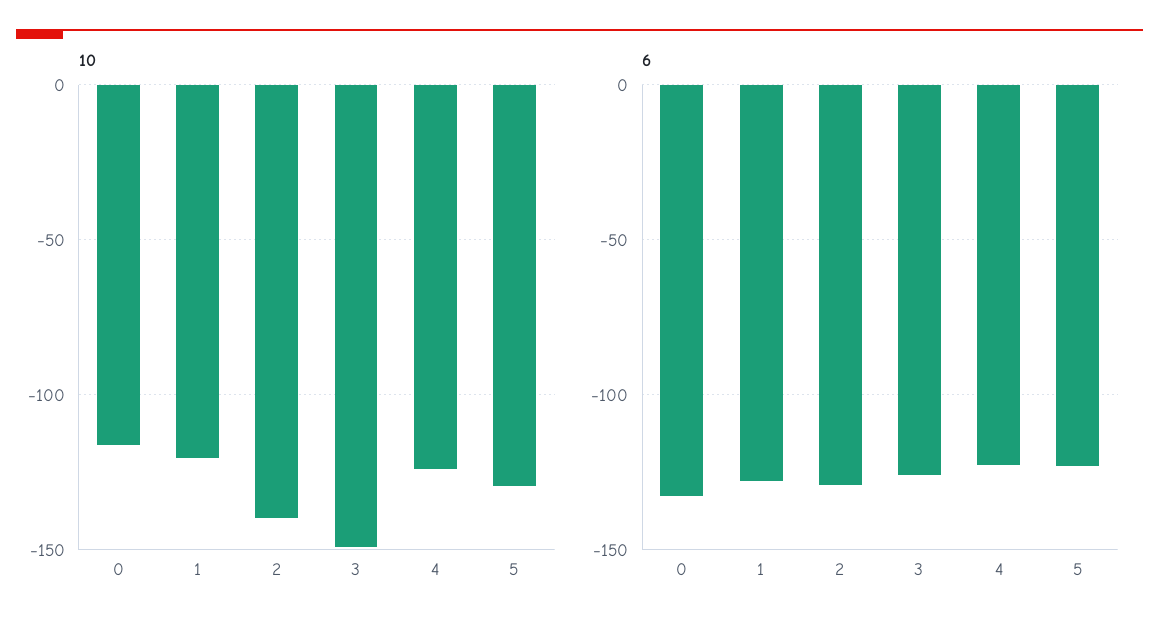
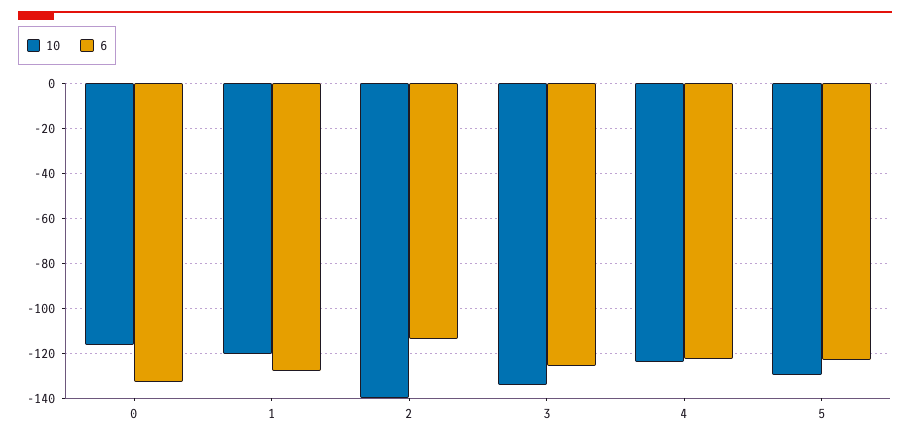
  {
    "10": {
      "0": -115,
      "1": -120,
      "2": -140,
-     "3": -150,
+     "3": -135,
      "4": -125,
      "5": -130
    },
    "6": {
      "0": -135,
      "1": -130,
-     "2": -130,
+     "2": -115,
      "3": -125,
      "4": -125,
      "5": -125
    }
  }

